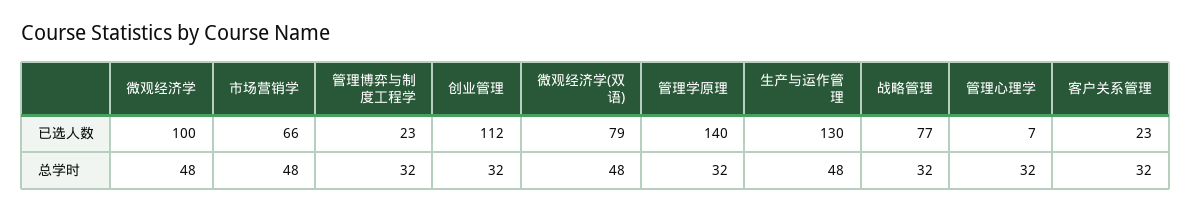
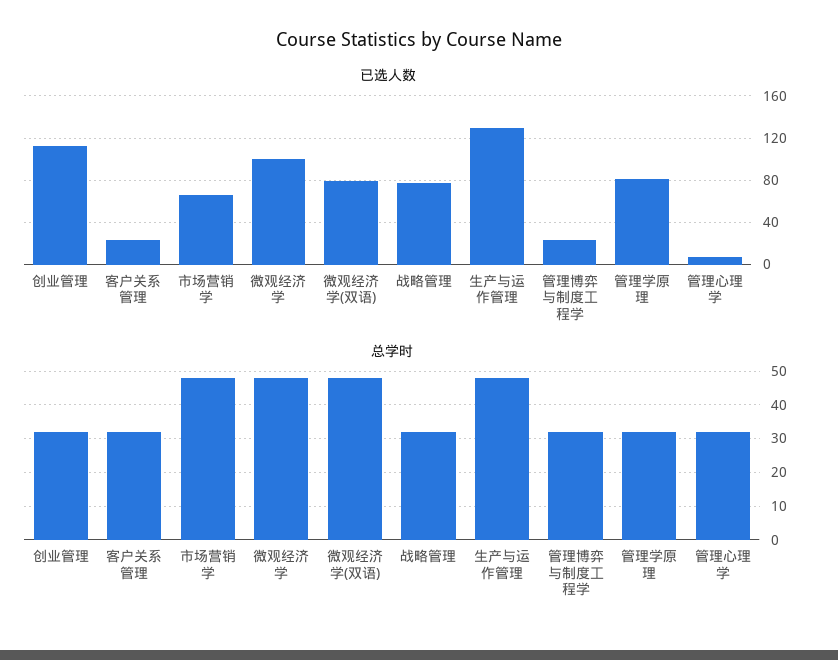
  {
    "已选人数": {
      "微观经济学": 100,
      "市场营销学": 66,
      "管理博弈与制度工程学": 23,
      "创业管理": 112,
      "微观经济学(双语)": 79,
-     "管理学原理": 140,
+     "管理学原理": 80,
      "生产与运作管理": 130,
      "战略管理": 77,
      "管理心理学": 7,
      "客户关系管理": 23
    },
    "总学时": {
      "微观经济学": 48,
      "市场营销学": 48,
      "管理博弈与制度工程学": 32,
      "创业管理": 32,
      "微观经济学(双语)": 48,
      "管理学原理": 32,
      "生产与运作管理": 48,
      "战略管理": 32,
      "管理心理学": 32,
      "客户关系管理": 32
    }
  }

